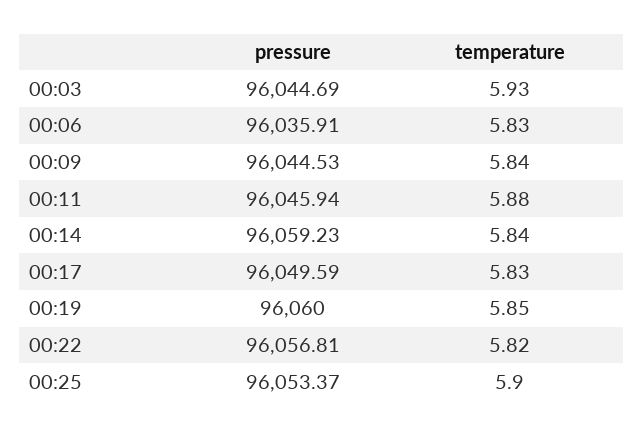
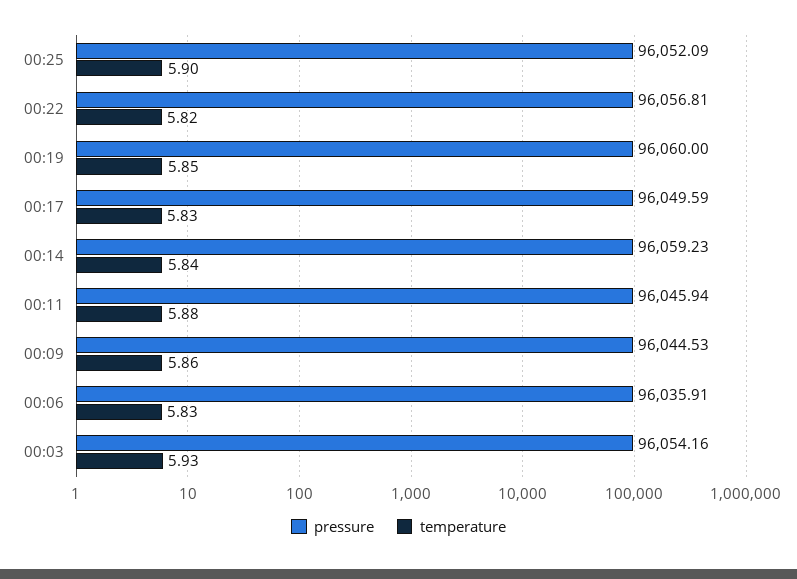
  {
    "pressure": {
-     "00:03": 96044.69,
+     "00:03": 96054.16,
      "00:06": 96035.91,
      "00:09": 96044.53,
      "00:11": 96045.94,
      "00:14": 96059.23,
      "00:17": 96049.59,
      "00:19": 96060,
      "00:22": 96056.81,
-     "00:25": 96053.37
+     "00:25": 96052.09
    },
    "temperature": {
      "00:03": 5.93,
      "00:06": 5.83,
-     "00:09": 5.84,
+     "00:09": 5.86,
      "00:11": 5.88,
      "00:14": 5.84,
      "00:17": 5.83,
      "00:19": 5.85,
      "00:22": 5.82,
      "00:25": 5.9
    }
  }

